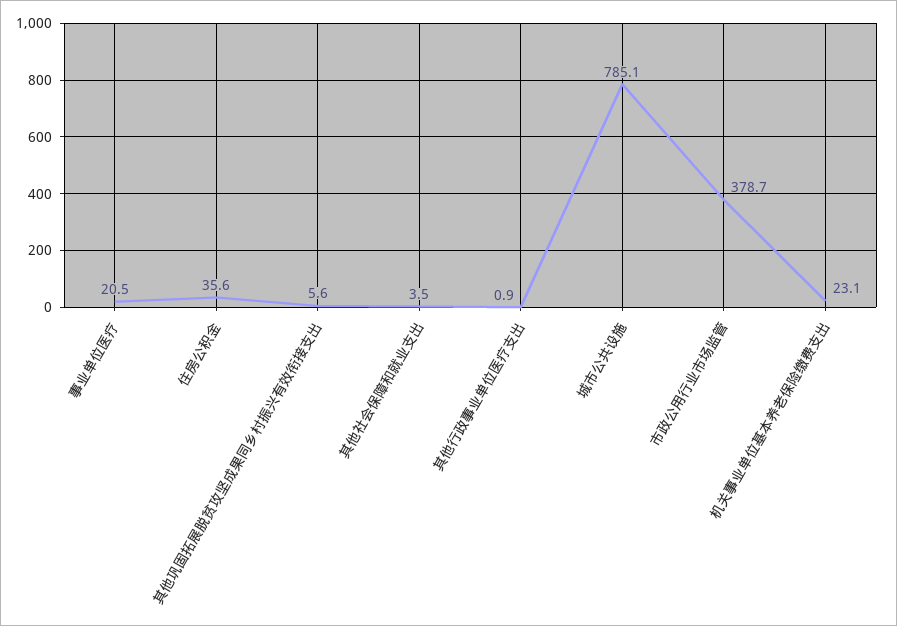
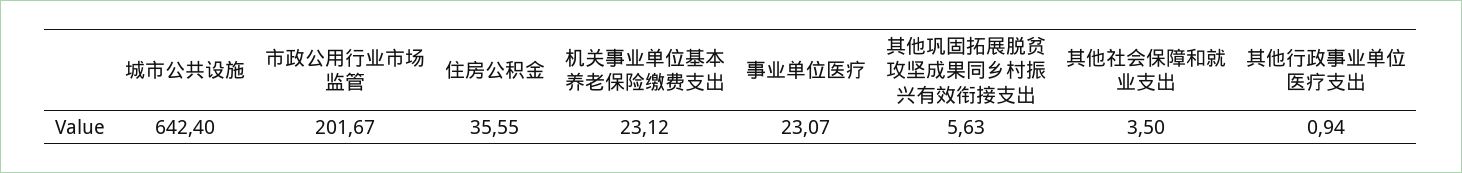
  {
-   "事业单位医疗": 20.5,
+   "事业单位医疗": 23.07,
    "住房公积金": 35.55,
    "其他巩固拓展脱贫攻坚成果同乡村振兴有效衔接支出": 5.63,
    "其他社会保障和就业支出": 3.5,
    "其他行政事业单位医疗支出": 0.94,
-   "城市公共设施": 785.1,
+   "城市公共设施": 642.4,
-   "市政公用行业市场监管": 378.7,
+   "市政公用行业市场监管": 201.67,
    "机关事业单位基本养老保险缴费支出": 23.12
  }

